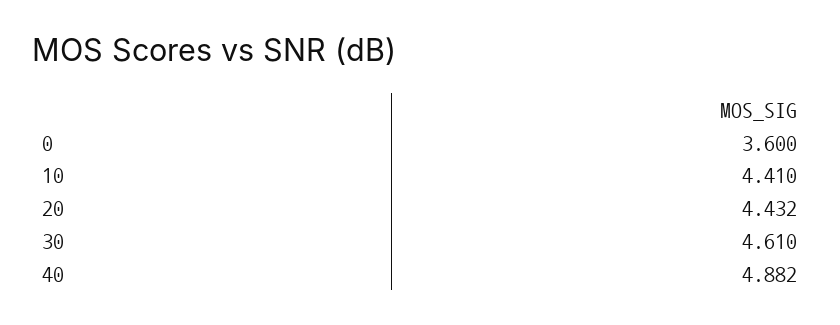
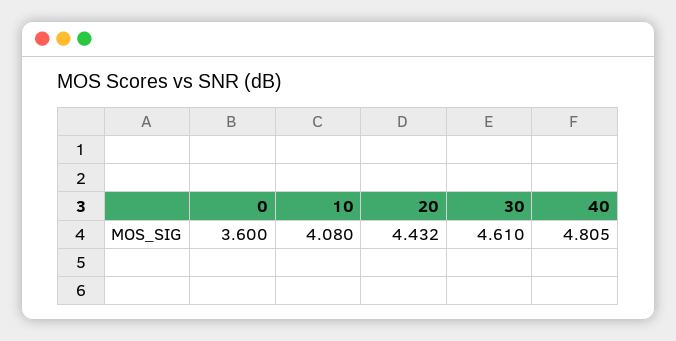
  {
    "0": 3.6,
-   "10": 4.41,
+   "10": 4.08,
    "20": 4.432,
    "30": 4.61,
-   "40": 4.882
+   "40": 4.805
  }

